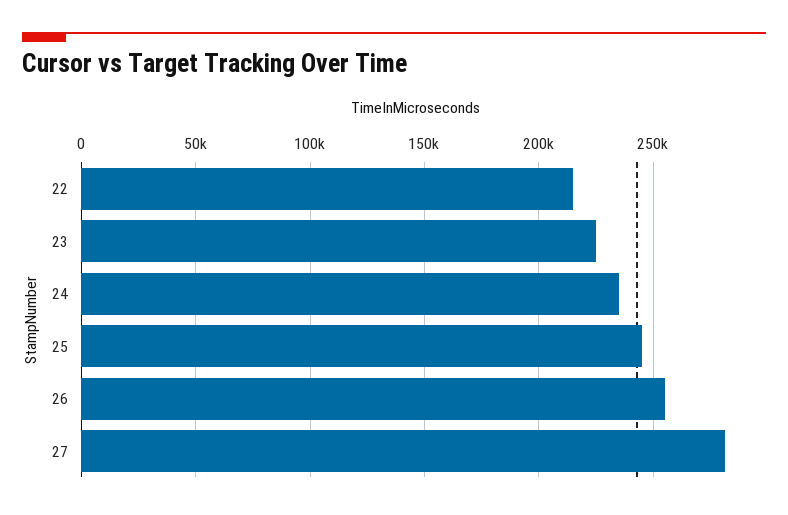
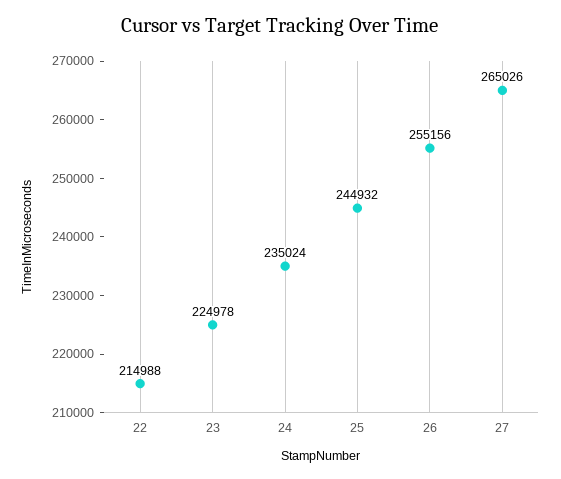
  {
    "22": 214988,
    "23": 224978,
    "24": 235024,
    "25": 244932,
    "26": 255156,
-   "27": 280000
+   "27": 265026
  }

